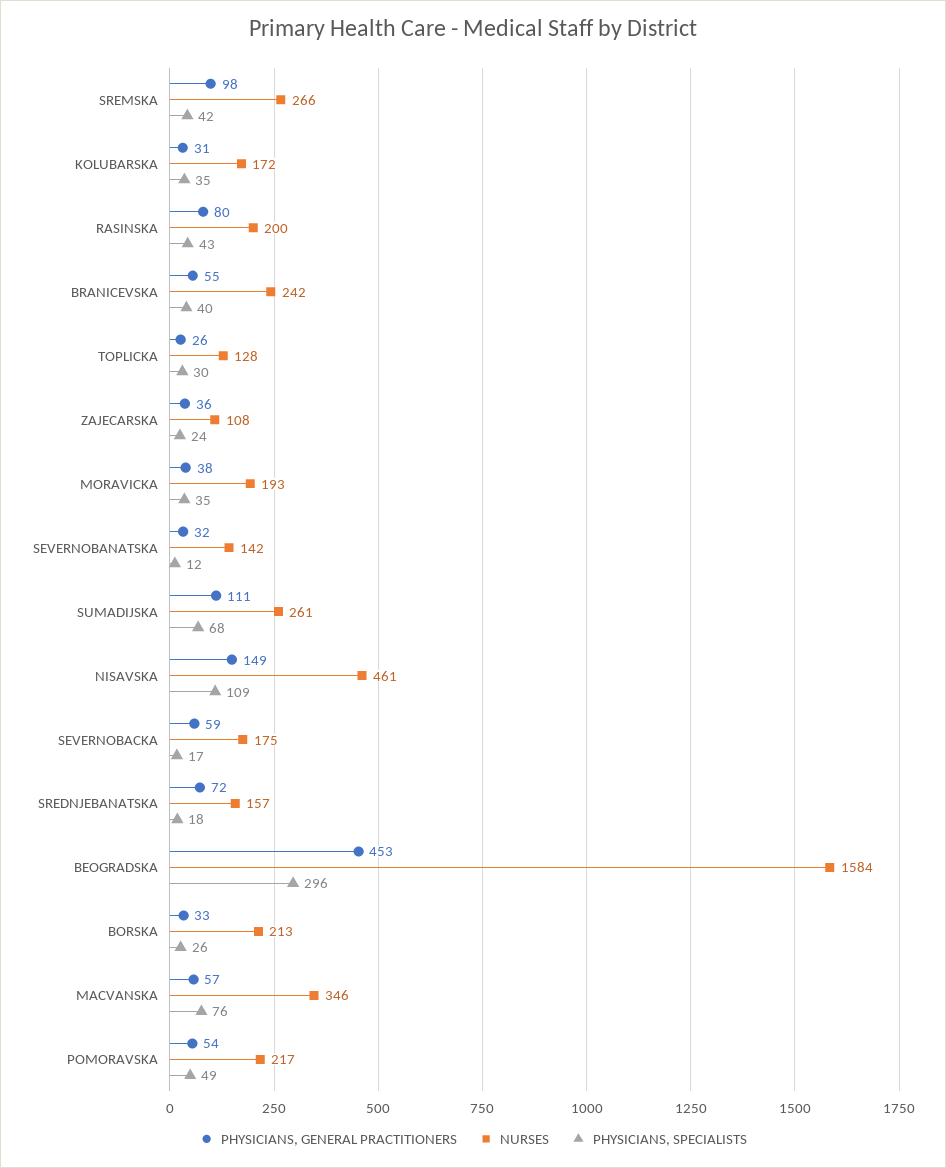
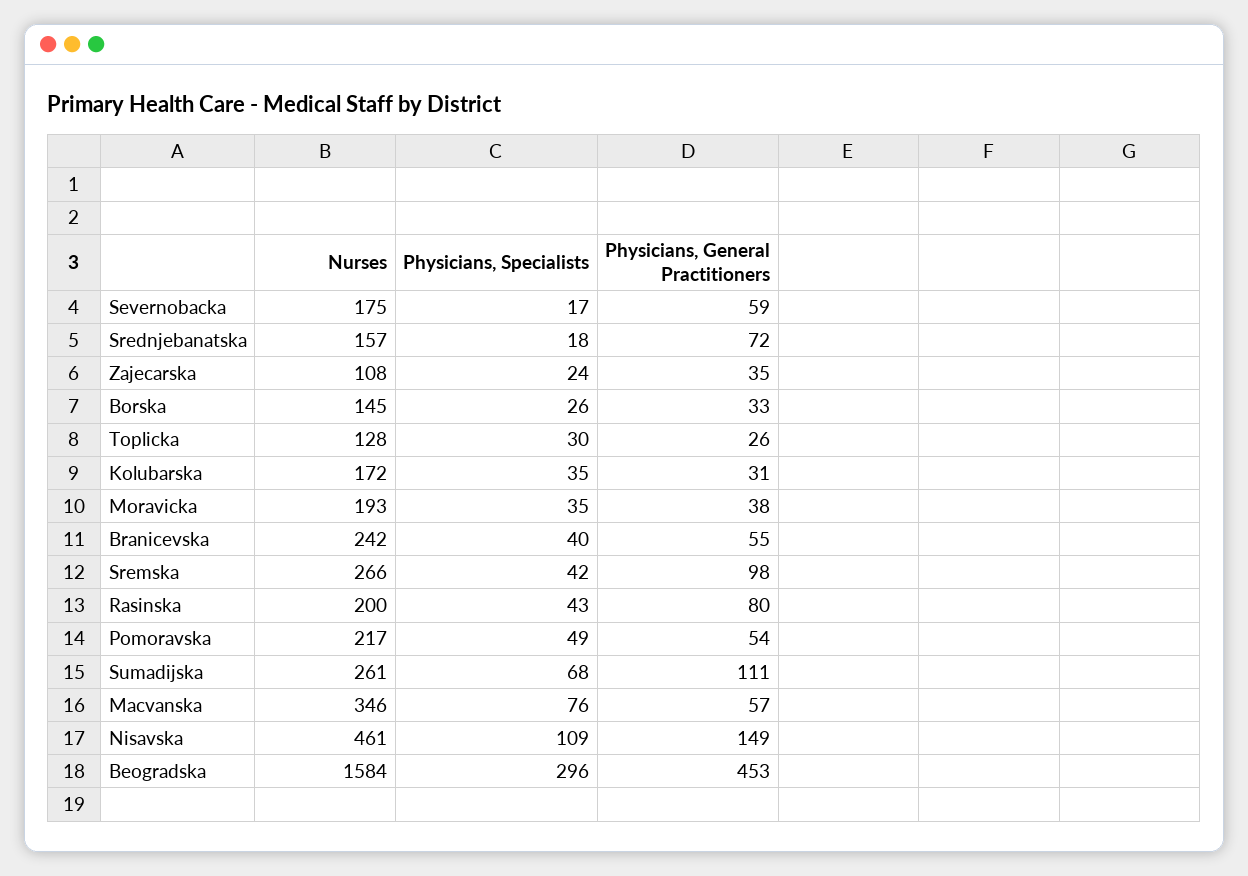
  {
    "PHYSICIANS, GENERAL PRACTITIONERS": {
      "SREMSKA": 98,
      "KOLUBARSKA": 31,
      "RASINSKA": 80,
      "BRANICEVSKA": 55,
      "TOPLICKA": 26,
-     "ZAJECARSKA": 36,
+     "ZAJECARSKA": 35,
      "MORAVICKA": 38,
-     "SEVERNOBANATSKA": 32,
      "SUMADIJSKA": 111,
      "NISAVSKA": 149,
      "SEVERNOBACKA": 59,
      "SREDNJEBANATSKA": 72,
      "BEOGRADSKA": 453,
      "BORSKA": 33,
      "MACVANSKA": 57,
      "POMORAVSKA": 54
    },
    "NURSES": {
      "SREMSKA": 266,
      "KOLUBARSKA": 172,
      "RASINSKA": 200,
      "BRANICEVSKA": 242,
      "TOPLICKA": 128,
      "ZAJECARSKA": 108,
      "MORAVICKA": 193,
-     "SEVERNOBANATSKA": 142,
      "SUMADIJSKA": 261,
      "NISAVSKA": 461,
      "SEVERNOBACKA": 175,
      "SREDNJEBANATSKA": 157,
      "BEOGRADSKA": 1584,
-     "BORSKA": 213,
+     "BORSKA": 145,
      "MACVANSKA": 346,
      "POMORAVSKA": 217
    },
    "PHYSICIANS, SPECIALISTS": {
      "SREMSKA": 42,
      "KOLUBARSKA": 35,
      "RASINSKA": 43,
      "BRANICEVSKA": 40,
      "TOPLICKA": 30,
      "ZAJECARSKA": 24,
      "MORAVICKA": 35,
-     "SEVERNOBANATSKA": 12,
      "SUMADIJSKA": 68,
      "NISAVSKA": 109,
      "SEVERNOBACKA": 17,
      "SREDNJEBANATSKA": 18,
      "BEOGRADSKA": 296,
      "BORSKA": 26,
      "MACVANSKA": 76,
      "POMORAVSKA": 49
    }
  }

